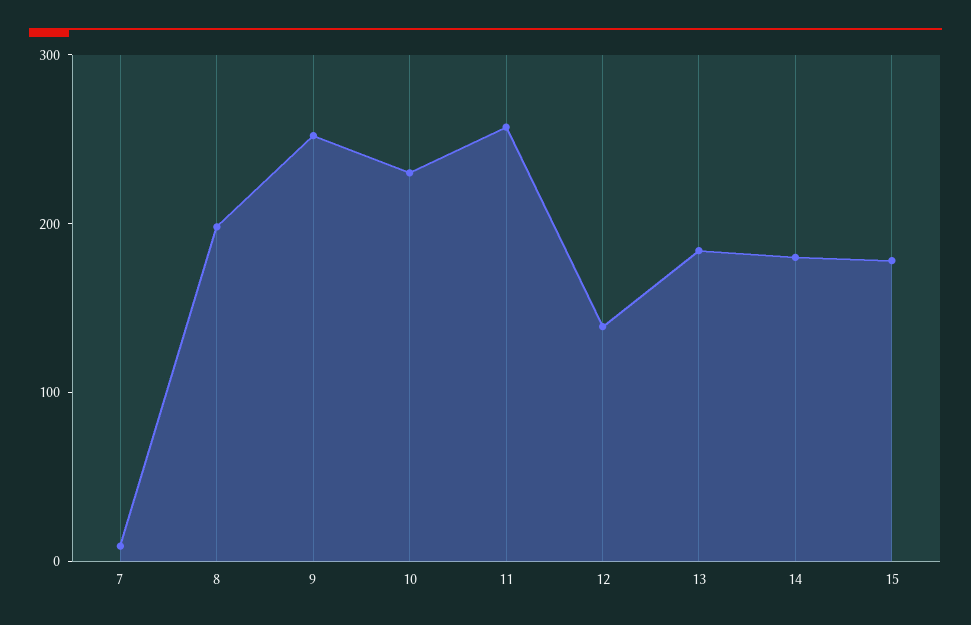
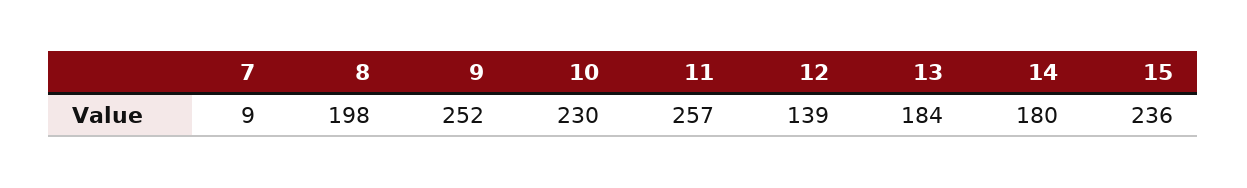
  {
    "7": 9,
    "8": 198,
    "9": 252,
    "10": 230,
    "11": 257,
    "12": 139,
    "13": 184,
    "14": 180,
-   "15": 180
+   "15": 236
  }

